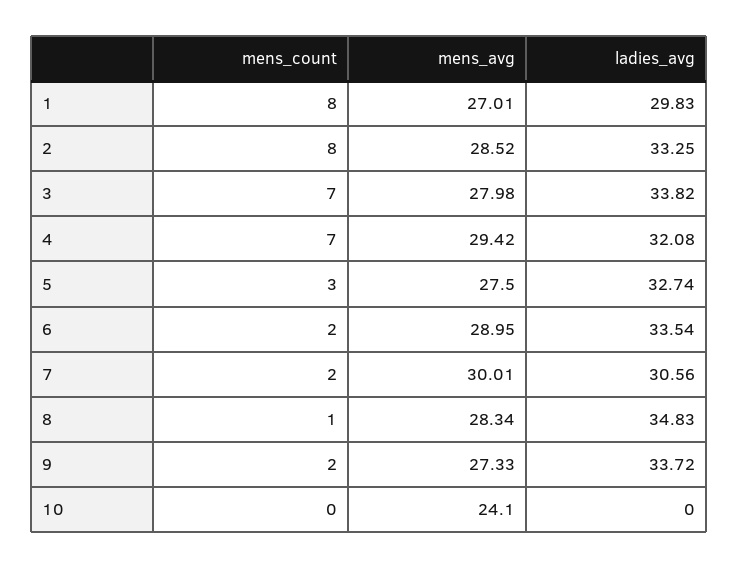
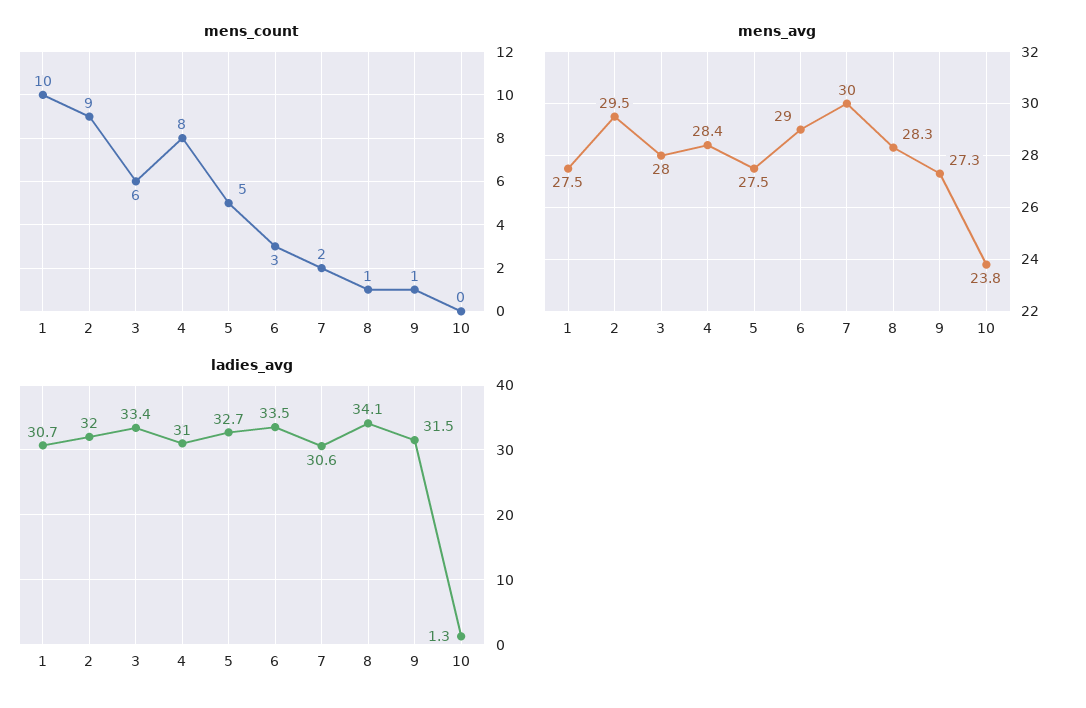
  {
    "mens_count": {
-     "1": 8,
+     "1": 10,
-     "2": 8,
+     "2": 9,
-     "3": 7,
+     "3": 6,
-     "4": 7,
+     "4": 8,
-     "5": 3,
+     "5": 5,
-     "6": 2,
+     "6": 3,
      "7": 2,
      "8": 1,
-     "9": 2,
+     "9": 1,
      "10": 0
    },
    "mens_avg": {
-     "1": 27.01,
+     "1": 27.5,
-     "2": 28.52,
+     "2": 29.5,
      "3": 27.98,
-     "4": 29.42,
+     "4": 28.4,
      "5": 27.5,
      "6": 28.95,
      "7": 30.01,
      "8": 28.34,
      "9": 27.33,
-     "10": 24.1
+     "10": 23.8
    },
    "ladies_avg": {
-     "1": 29.83,
+     "1": 30.7,
-     "2": 33.25,
+     "2": 32,
-     "3": 33.82,
+     "3": 33.4,
-     "4": 32.08,
+     "4": 31,
      "5": 32.74,
      "6": 33.54,
      "7": 30.56,
-     "8": 34.83,
+     "8": 34.1,
-     "9": 33.72,
+     "9": 31.5,
-     "10": 0
+     "10": 1.3
    }
  }

